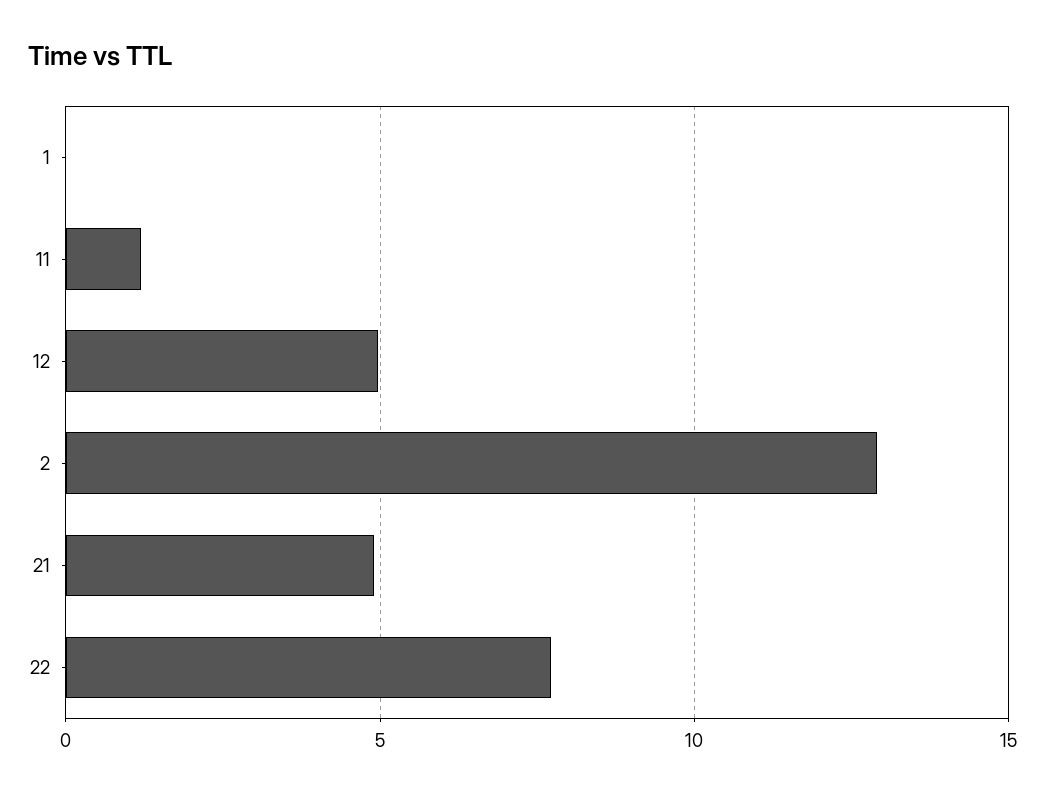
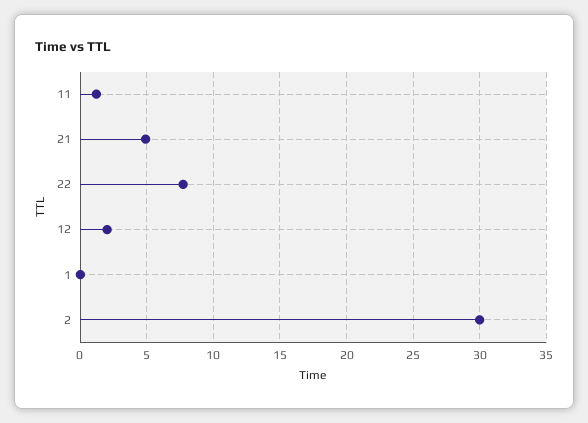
  {
    "1": 0,
    "11": 1,
-   "12": 5,
+   "12": 2,
-   "2": 13,
+   "2": 30,
    "21": 5,
    "22": 7.5
  }

